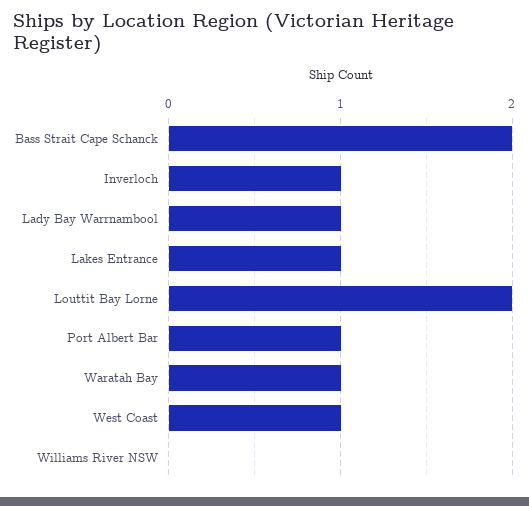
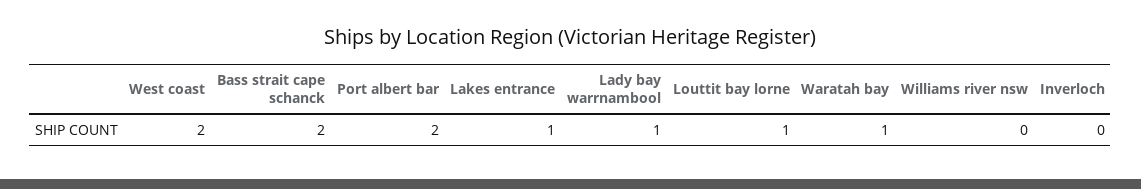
  {
    "Bass Strait Cape Schanck": 2,
-   "Inverloch": 1,
+   "Inverloch": 0,
    "Lady Bay Warrnambool": 1,
    "Lakes Entrance": 1,
-   "Louttit Bay Lorne": 2,
+   "Louttit Bay Lorne": 1,
-   "Port Albert Bar": 1,
+   "Port Albert Bar": 2,
    "Waratah Bay": 1,
-   "West Coast": 1,
+   "West Coast": 2,
    "Williams River NSW": 0
  }

